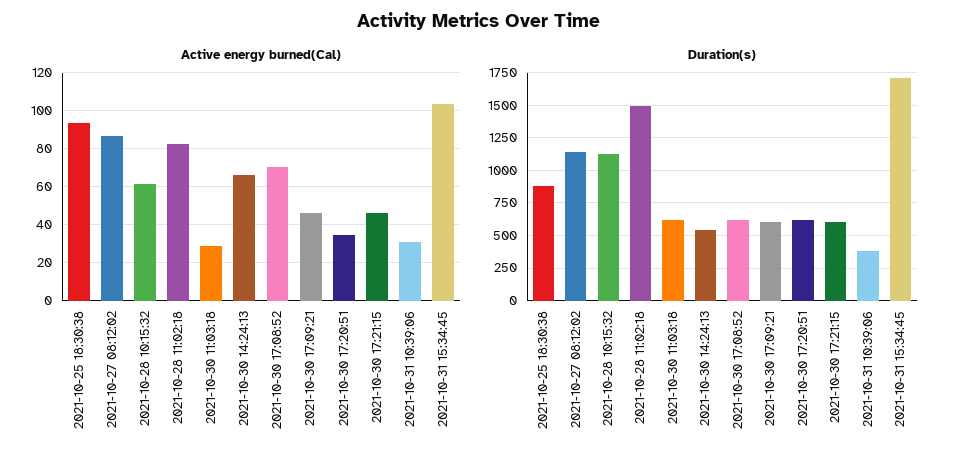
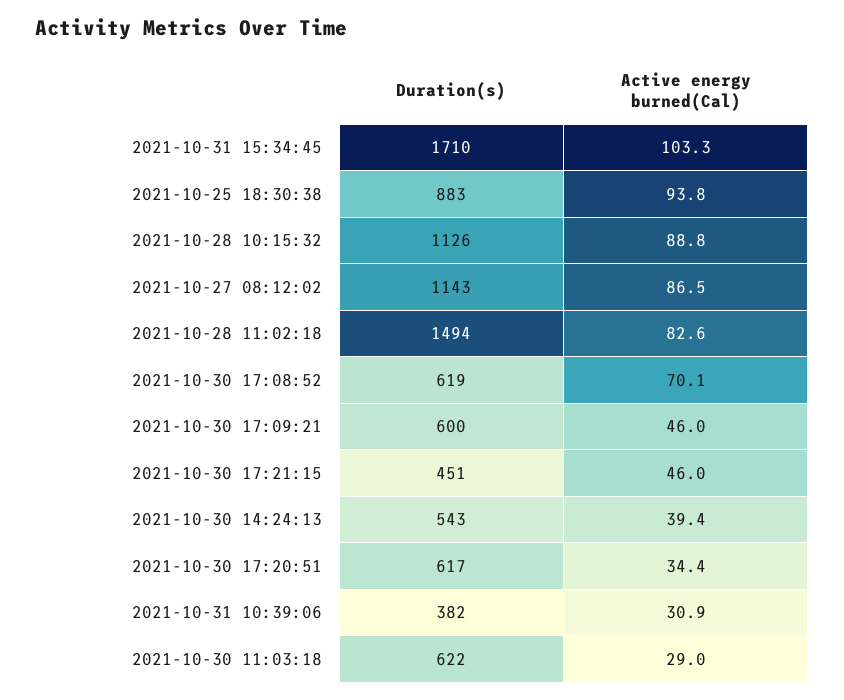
  {
    "Active energy burned(Cal)": {
      "2021-10-25 18:30:38": 93.8,
      "2021-10-27 08:12:02": 86.5,
-     "2021-10-28 10:15:32": 60,
+     "2021-10-28 10:15:32": 88.8,
      "2021-10-28 11:02:18": 82.6,
      "2021-10-30 11:03:18": 29,
-     "2021-10-30 14:24:13": 65,
+     "2021-10-30 14:24:13": 39.4,
      "2021-10-30 17:08:52": 70.1,
      "2021-10-30 17:09:21": 46,
      "2021-10-30 17:20:51": 34.4,
      "2021-10-30 17:21:15": 46,
      "2021-10-31 10:39:06": 30.9,
      "2021-10-31 15:34:45": 103.3
    },
    "Duration(s)": {
      "2021-10-25 18:30:38": 883,
      "2021-10-27 08:12:02": 1143,
      "2021-10-28 10:15:32": 1126,
      "2021-10-28 11:02:18": 1494,
      "2021-10-30 11:03:18": 622,
      "2021-10-30 14:24:13": 543,
      "2021-10-30 17:08:52": 619,
      "2021-10-30 17:09:21": 600,
      "2021-10-30 17:20:51": 617,
-     "2021-10-30 17:21:15": 600,
+     "2021-10-30 17:21:15": 451,
      "2021-10-31 10:39:06": 382,
      "2021-10-31 15:34:45": 1710
    }
  }

